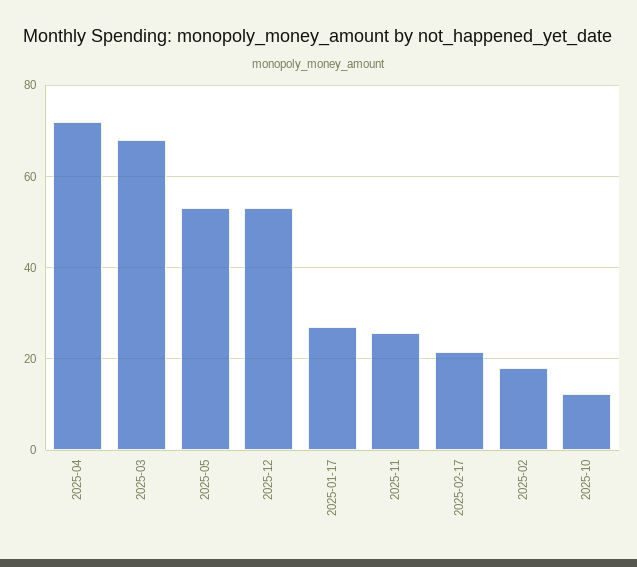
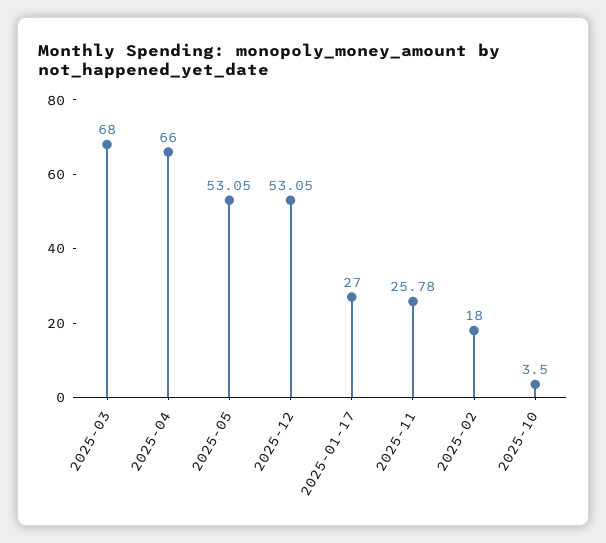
  {
-   "2025-04": 72,
+   "2025-04": 66,
    "2025-03": 68,
    "2025-05": 53.05,
    "2025-12": 53.05,
    "2025-01-17": 27,
    "2025-11": 25.78,
-   "2025-02-17": 22,
    "2025-02": 18,
-   "2025-10": 12
+   "2025-10": 3.5
  }

